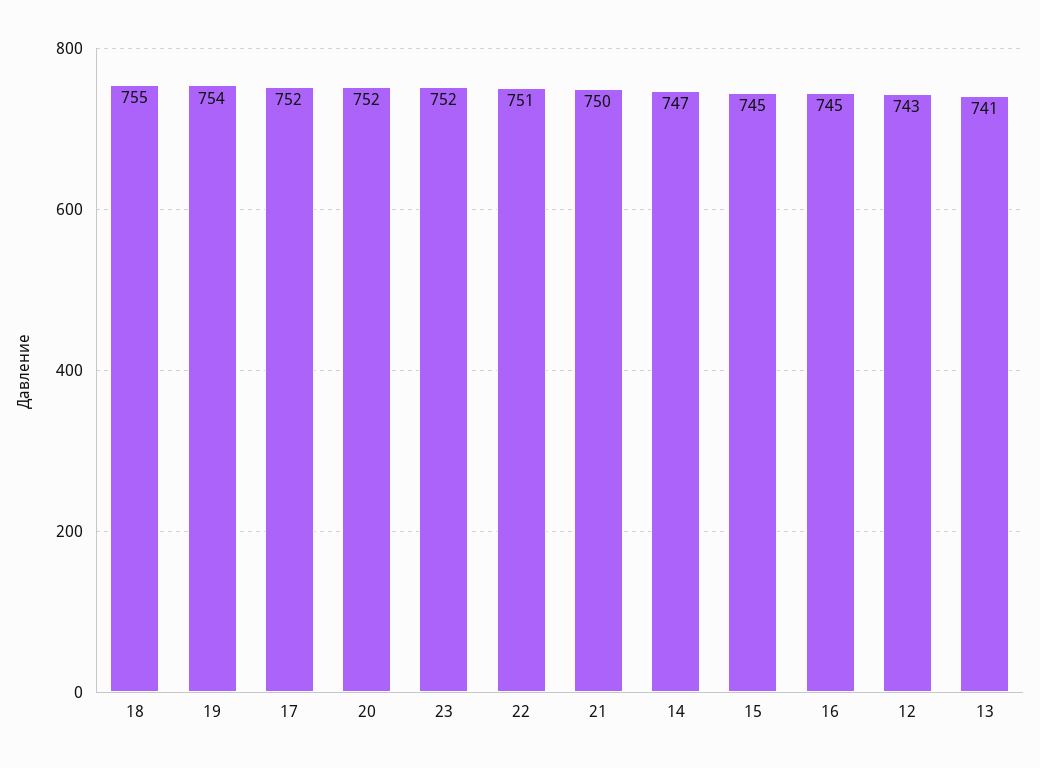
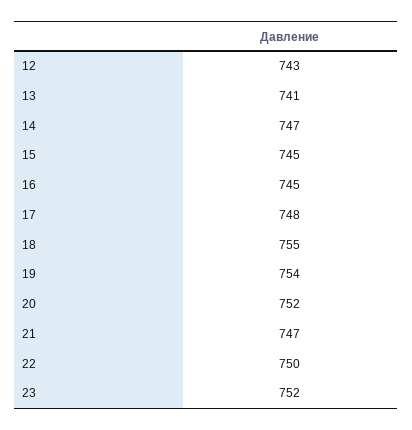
  {
    "18": 755,
    "19": 754,
-   "17": 752,
+   "17": 748,
    "20": 752,
    "23": 752,
-   "22": 751,
+   "22": 750,
-   "21": 750,
+   "21": 747,
    "14": 747,
    "15": 745,
    "16": 745,
    "12": 743,
    "13": 741
  }

